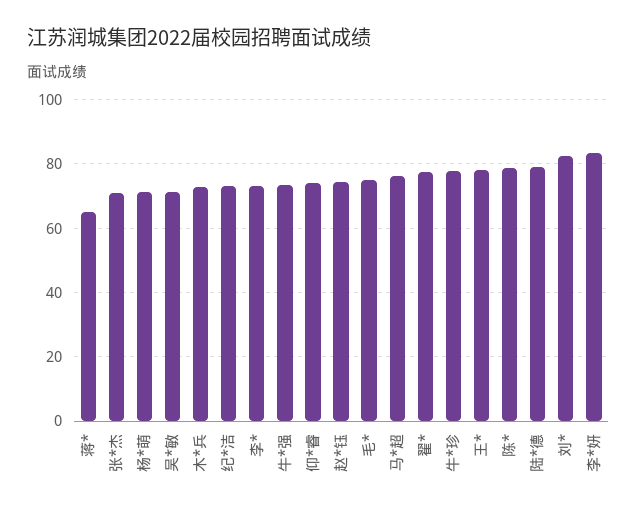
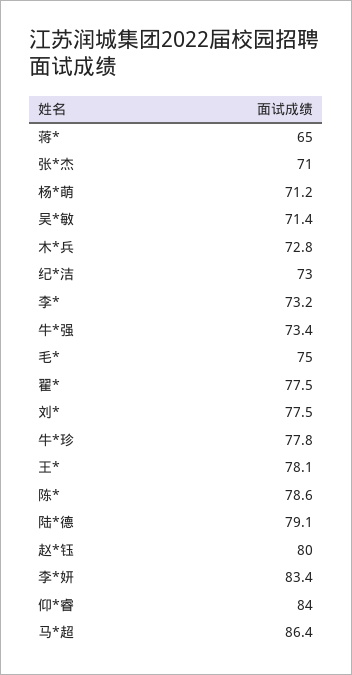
  {
    "蒋*": 65,
    "张*杰": 71,
    "杨*萌": 71.2,
    "吴*敏": 71.4,
    "木*兵": 72.8,
    "纪*洁": 73,
    "李*": 73.2,
    "牛*强": 73.4,
-   "仰*睿": 74,
+   "仰*睿": 84,
-   "赵*钰": 74,
+   "赵*钰": 80,
    "毛*": 75,
-   "马*超": 76,
+   "马*超": 86.4,
    "翟*": 77.5,
    "牛*珍": 77.8,
    "王*": 78.1,
    "陈*": 78.6,
    "陆*德": 79.1,
-   "刘*": 82,
+   "刘*": 77.5,
    "李*妍": 83.4
  }

